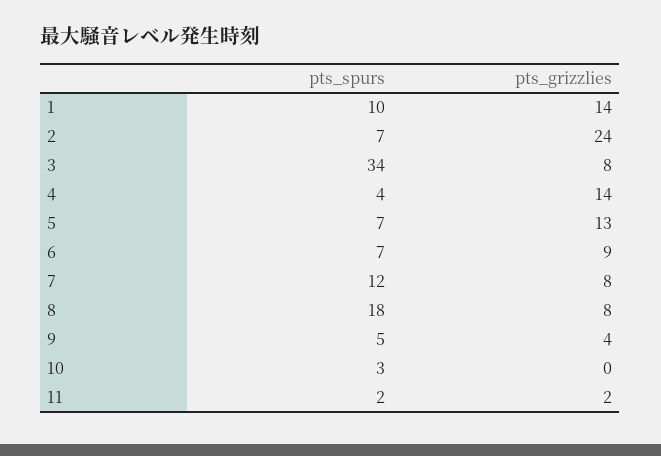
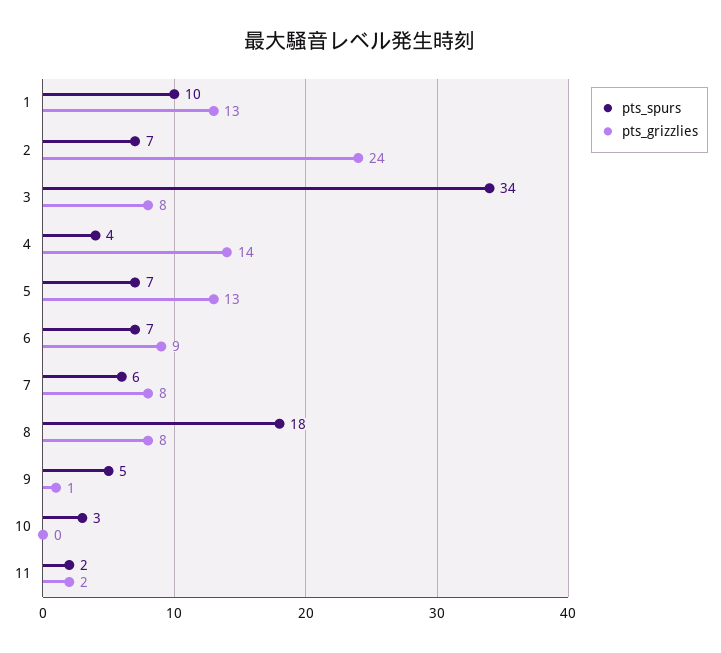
  {
    "pts_spurs": {
      "1": 10,
      "2": 7,
      "3": 34,
      "4": 4,
      "5": 7,
      "6": 7,
-     "7": 12,
+     "7": 6,
      "8": 18,
      "9": 5,
      "10": 3,
      "11": 2
    },
    "pts_grizzlies": {
-     "1": 14,
+     "1": 13,
      "2": 24,
      "3": 8,
      "4": 14,
      "5": 13,
      "6": 9,
      "7": 8,
      "8": 8,
-     "9": 4,
+     "9": 1,
      "10": 0,
      "11": 2
    }
  }

